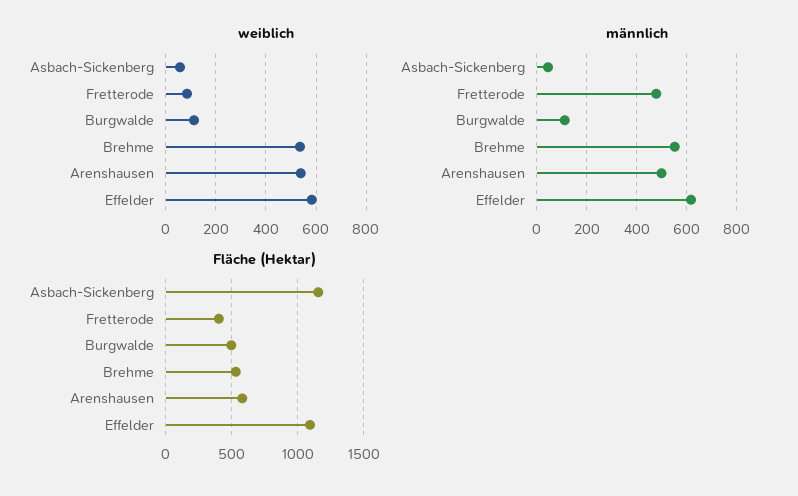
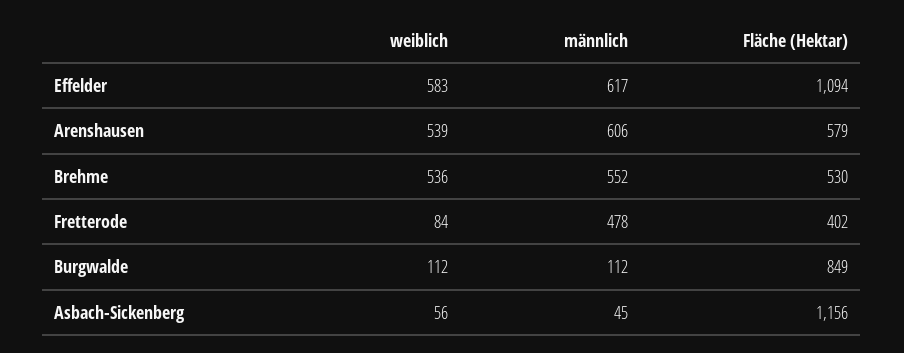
  {
    "weiblich": {
      "Asbach-Sickenberg": 56,
      "Fretterode": 84,
      "Burgwalde": 112,
      "Brehme": 536,
      "Arenshausen": 539,
      "Effelder": 583
    },
    "männlich": {
      "Asbach-Sickenberg": 45,
      "Fretterode": 478,
      "Burgwalde": 112,
      "Brehme": 552,
-     "Arenshausen": 500,
+     "Arenshausen": 606,
      "Effelder": 617
    },
    "Fläche (Hektar)": {
      "Asbach-Sickenberg": 1156,
      "Fretterode": 402,
-     "Burgwalde": 500,
+     "Burgwalde": 849,
      "Brehme": 530,
      "Arenshausen": 579,
      "Effelder": 1094
    }
  }

